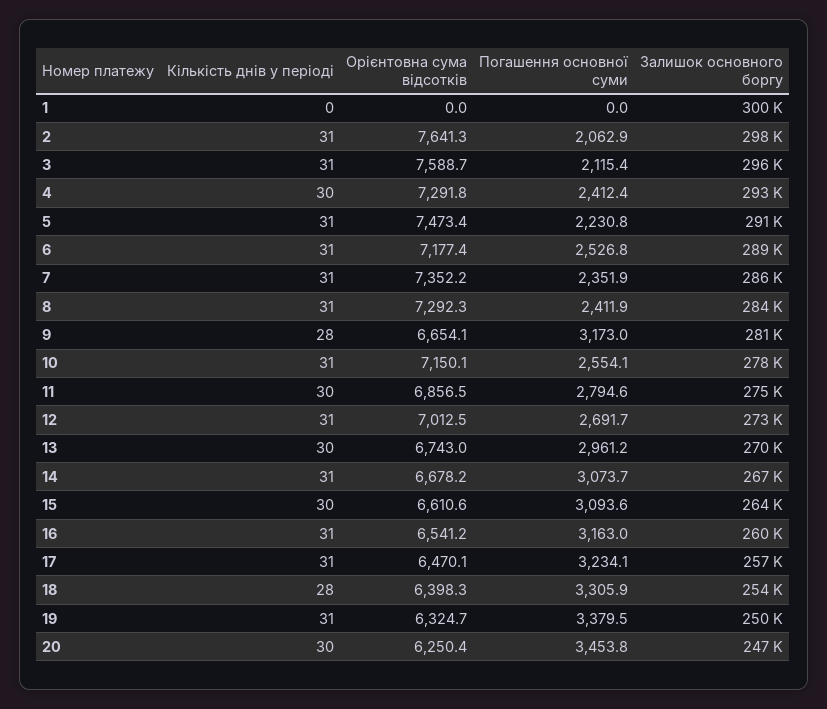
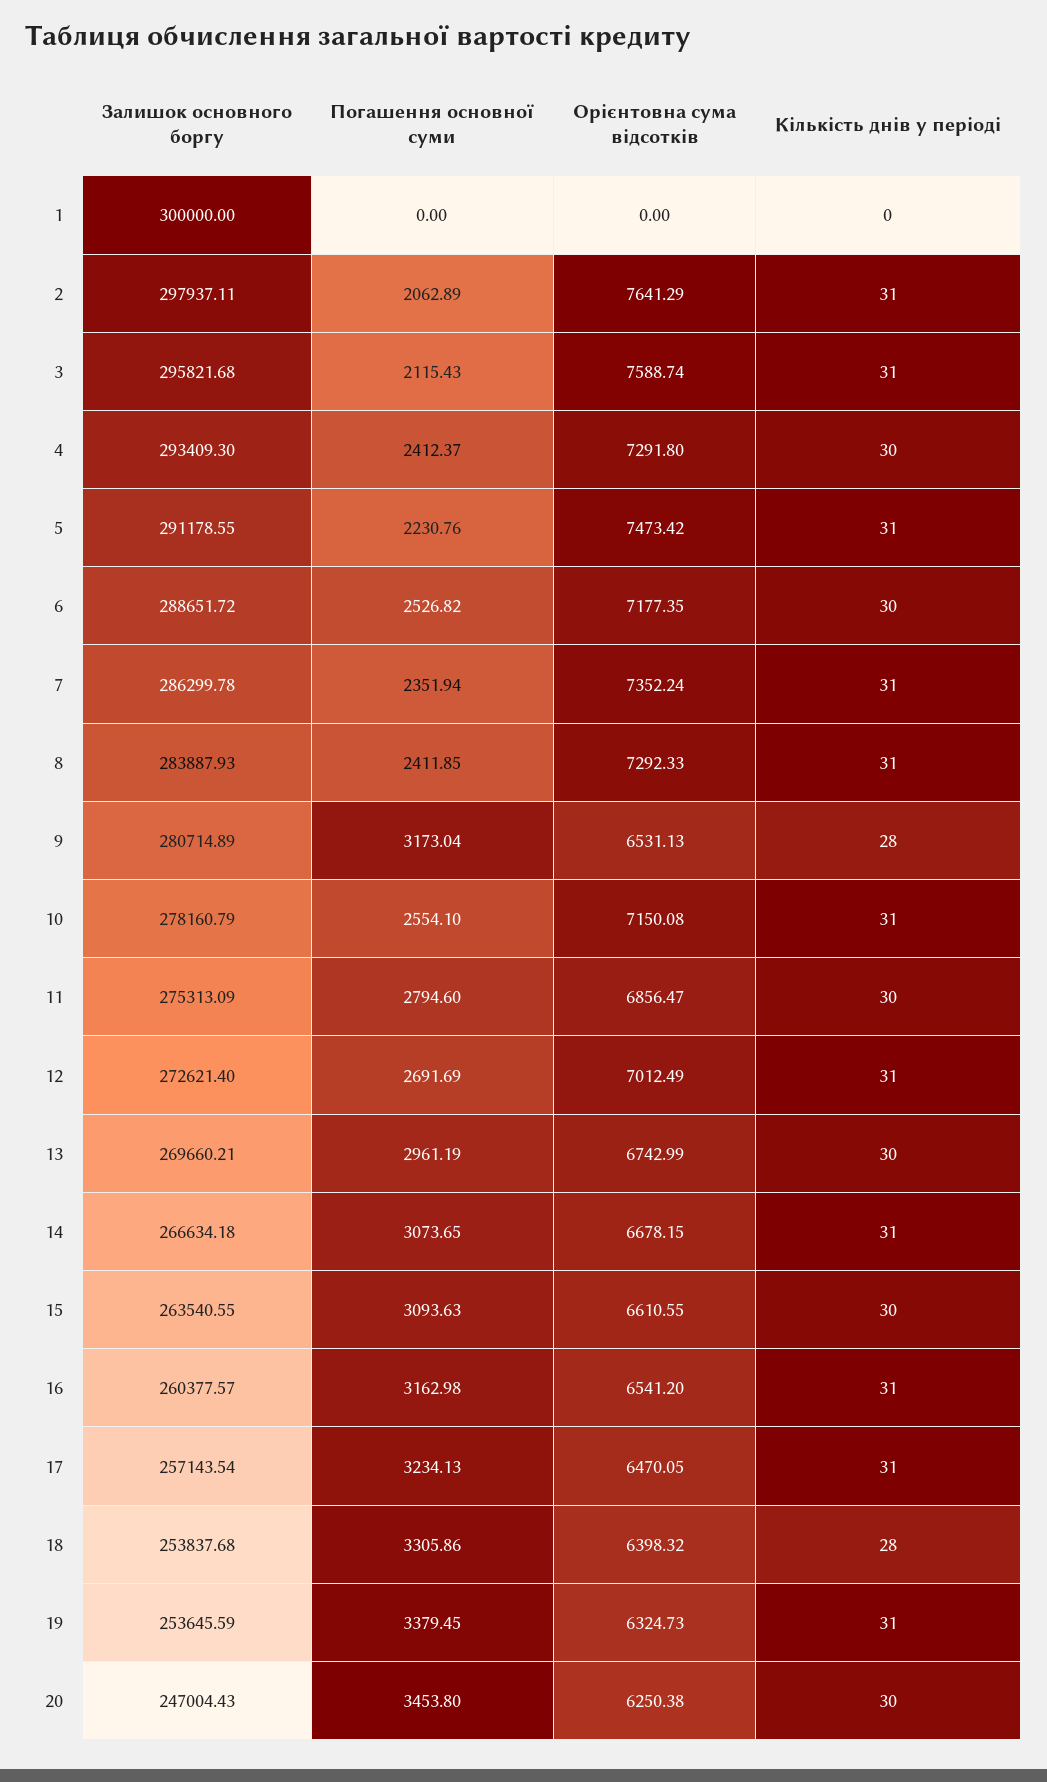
  {
    "Кількість днів у періоді": {
      "1": 0,
      "2": 31,
      "3": 31,
      "4": 30,
      "5": 31,
-     "6": 31,
+     "6": 30,
      "7": 31,
      "8": 31,
      "9": 28,
      "10": 31,
      "11": 30,
      "12": 31,
      "13": 30,
      "14": 31,
      "15": 30,
      "16": 31,
      "17": 31,
      "18": 28,
      "19": 31,
      "20": 30
    },
    "Орієнтовна сума відсотків": {
      "1": 0,
      "2": 7641.29,
      "3": 7588.74,
      "4": 7291.8,
      "5": 7473.42,
      "6": 7177.35,
      "7": 7352.24,
      "8": 7292.33,
-     "9": 6654.1,
+     "9": 6531.13,
      "10": 7150.08,
      "11": 6856.47,
      "12": 7012.49,
      "13": 6742.99,
      "14": 6678.15,
      "15": 6610.55,
      "16": 6541.2,
      "17": 6470.05,
      "18": 6398.32,
      "19": 6324.73,
      "20": 6250.38
    },
    "Погашення основної суми": {
      "1": 0,
      "2": 2062.89,
      "3": 2115.43,
      "4": 2412.37,
      "5": 2230.76,
      "6": 2526.82,
      "7": 2351.94,
      "8": 2411.85,
      "9": 3173.04,
      "10": 2554.1,
      "11": 2794.6,
      "12": 2691.69,
      "13": 2961.19,
      "14": 3073.65,
      "15": 3093.63,
      "16": 3162.98,
      "17": 3234.13,
      "18": 3305.86,
      "19": 3379.45,
      "20": 3453.8
    },
    "Залишок основного боргу": {
      "1": 300000,
      "2": 297937.11,
      "3": 295821.68,
      "4": 293409.3,
      "5": 291178.55,
      "6": 288651.72,
      "7": 286299.78,
      "8": 283887.93,
      "9": 280714.89,
      "10": 278160.79,
      "11": 275313.09,
      "12": 272621.4,
      "13": 269660.21,
      "14": 266634.18,
      "15": 263540.55,
      "16": 260377.57,
      "17": 257143.54,
      "18": 253837.68,
-     "19": 250000,
+     "19": 253645.59,
      "20": 247004.43
    }
  }

